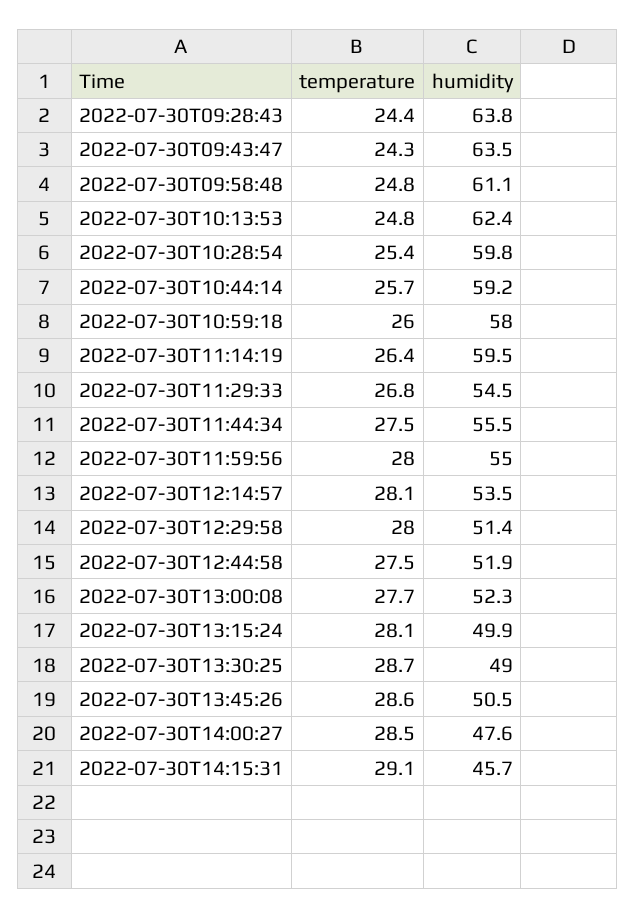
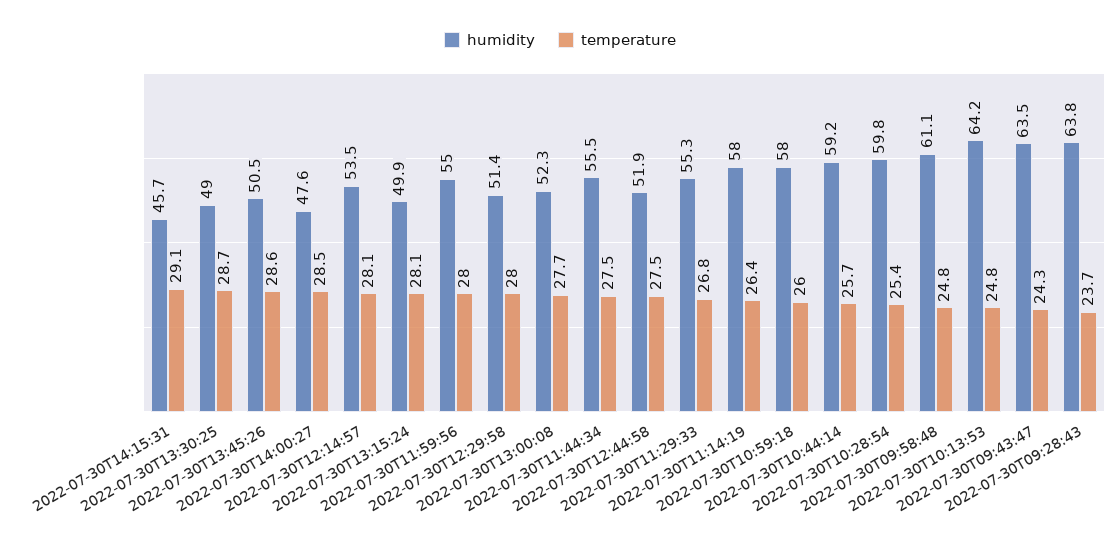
  {
    "temperature": {
-     "2022-07-30T09:28:43": 24.4,
+     "2022-07-30T09:28:43": 23.7,
      "2022-07-30T09:43:47": 24.3,
      "2022-07-30T09:58:48": 24.8,
      "2022-07-30T10:13:53": 24.8,
      "2022-07-30T10:28:54": 25.4,
      "2022-07-30T10:44:14": 25.7,
      "2022-07-30T10:59:18": 26,
      "2022-07-30T11:14:19": 26.4,
      "2022-07-30T11:29:33": 26.8,
      "2022-07-30T11:44:34": 27.5,
      "2022-07-30T11:59:56": 28,
      "2022-07-30T12:14:57": 28.1,
      "2022-07-30T12:29:58": 28,
      "2022-07-30T12:44:58": 27.5,
      "2022-07-30T13:00:08": 27.7,
      "2022-07-30T13:15:24": 28.1,
      "2022-07-30T13:30:25": 28.7,
      "2022-07-30T13:45:26": 28.6,
      "2022-07-30T14:00:27": 28.5,
      "2022-07-30T14:15:31": 29.1
    },
    "humidity": {
      "2022-07-30T09:28:43": 63.8,
      "2022-07-30T09:43:47": 63.5,
      "2022-07-30T09:58:48": 61.1,
-     "2022-07-30T10:13:53": 62.4,
+     "2022-07-30T10:13:53": 64.2,
      "2022-07-30T10:28:54": 59.8,
      "2022-07-30T10:44:14": 59.2,
      "2022-07-30T10:59:18": 58,
-     "2022-07-30T11:14:19": 59.5,
+     "2022-07-30T11:14:19": 58,
-     "2022-07-30T11:29:33": 54.5,
+     "2022-07-30T11:29:33": 55.3,
      "2022-07-30T11:44:34": 55.5,
      "2022-07-30T11:59:56": 55,
      "2022-07-30T12:14:57": 53.5,
      "2022-07-30T12:29:58": 51.4,
      "2022-07-30T12:44:58": 51.9,
      "2022-07-30T13:00:08": 52.3,
      "2022-07-30T13:15:24": 49.9,
      "2022-07-30T13:30:25": 49,
      "2022-07-30T13:45:26": 50.5,
      "2022-07-30T14:00:27": 47.6,
      "2022-07-30T14:15:31": 45.7
    }
  }

